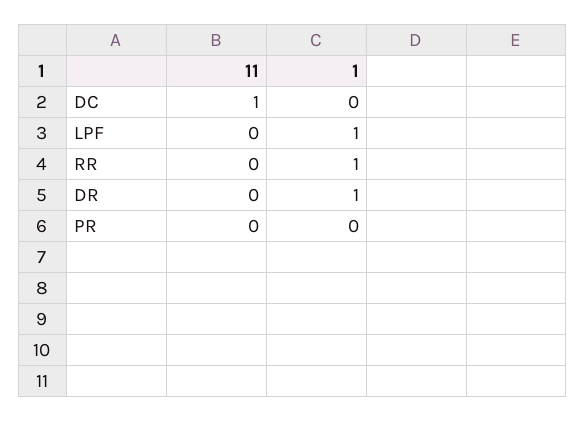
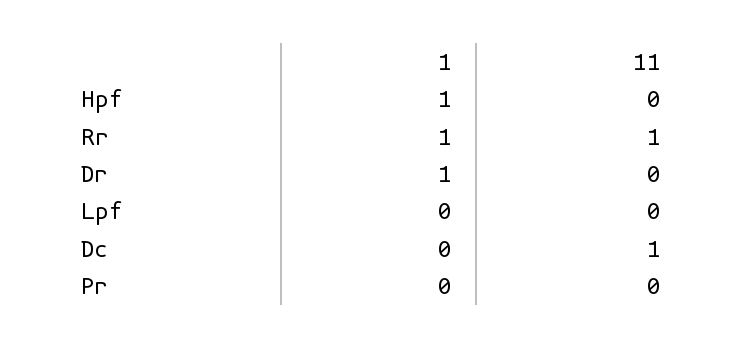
  {
    "11": {
      "DC": 1,
      "LPF": 0,
-     "RR": 0,
+     "RR": 1,
      "DR": 0,
-     "PR": 0
+     "PR": 0,
+     "Hpf": 0
    },
    "1": {
      "DC": 0,
-     "LPF": 1,
+     "LPF": 0,
      "RR": 1,
      "DR": 1,
-     "PR": 0
+     "PR": 0,
+     "Hpf": 1
    }
  }

